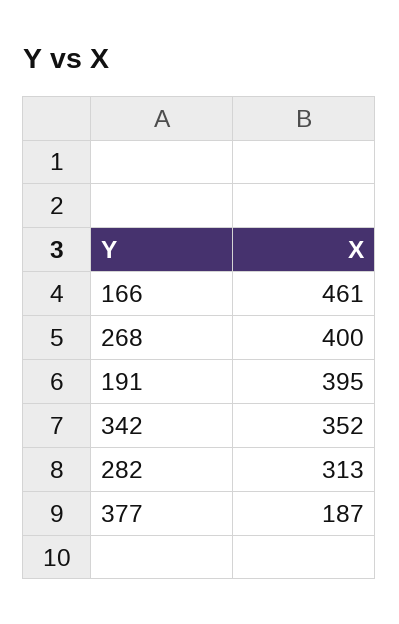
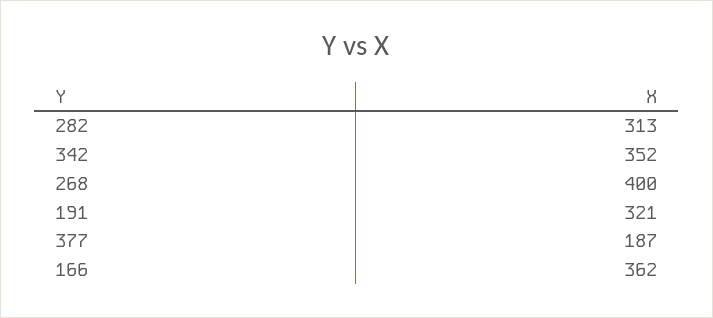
  {
-   "166": 461,
+   "166": 362,
    "268": 400,
-   "191": 395,
+   "191": 321,
    "342": 352,
    "282": 313,
    "377": 187
  }

